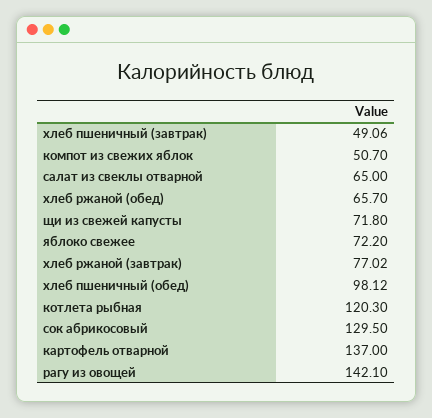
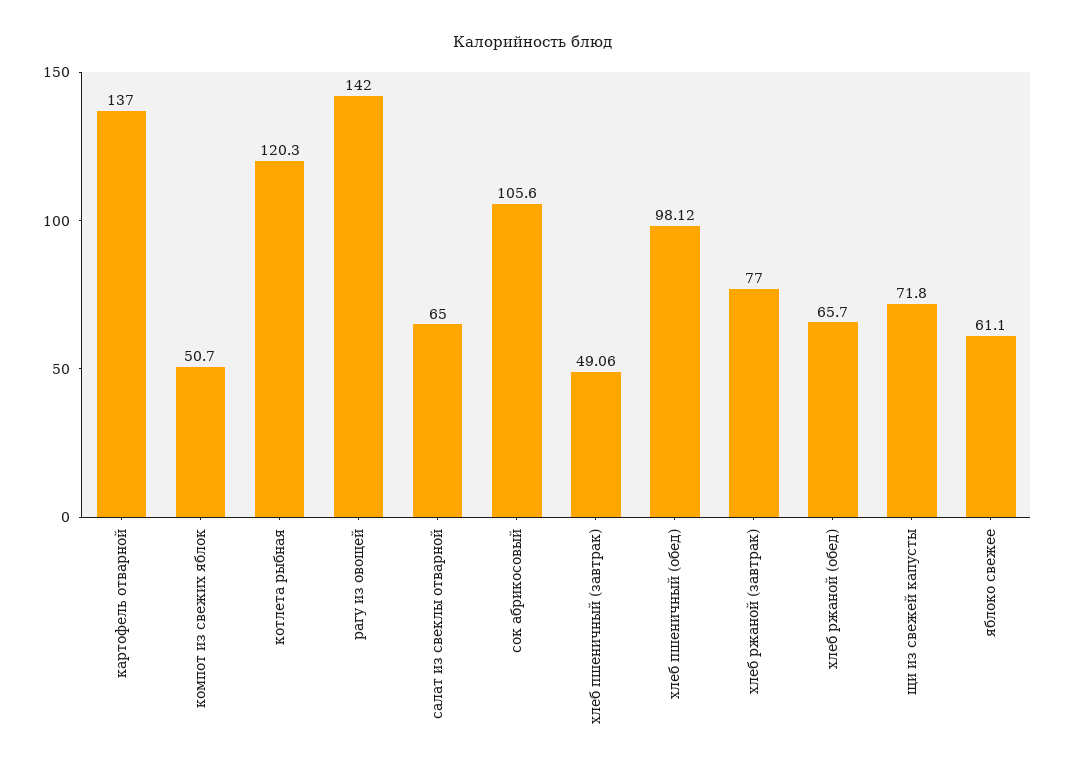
  {
    "хлеб пшеничный (завтрак)": 49.06,
    "компот из свежих яблок": 50.7,
    "салат из свеклы отварной": 65,
    "хлеб ржаной (обед)": 65.7,
    "щи из свежей капусты": 71.8,
-   "яблоко свежее": 72.2,
+   "яблоко свежее": 61.1,
-   "хлеб ржаной (завтрак)": 77.02,
+   "хлеб ржаной (завтрак)": 77,
    "хлеб пшеничный (обед)": 98.12,
    "котлета рыбная": 120.3,
-   "сок абрикосовый": 129.5,
+   "сок абрикосовый": 105.6,
    "картофель отварной": 137,
-   "рагу из овощей": 142.1
+   "рагу из овощей": 142
  }

